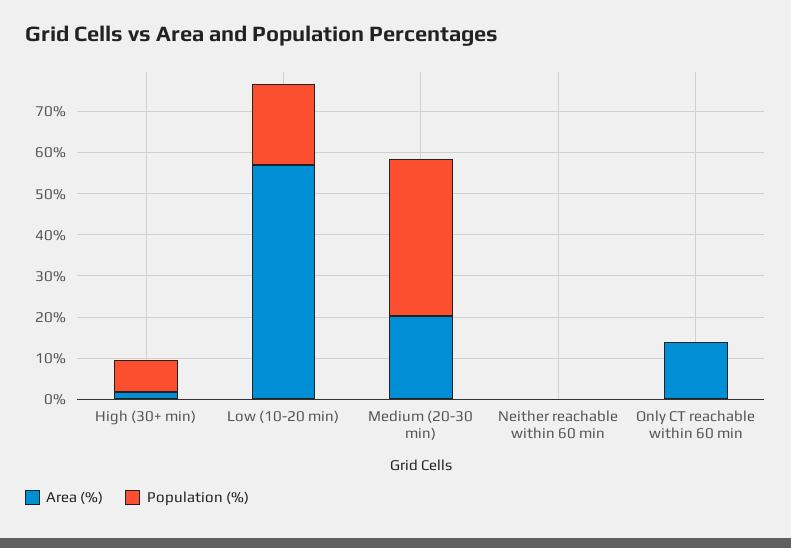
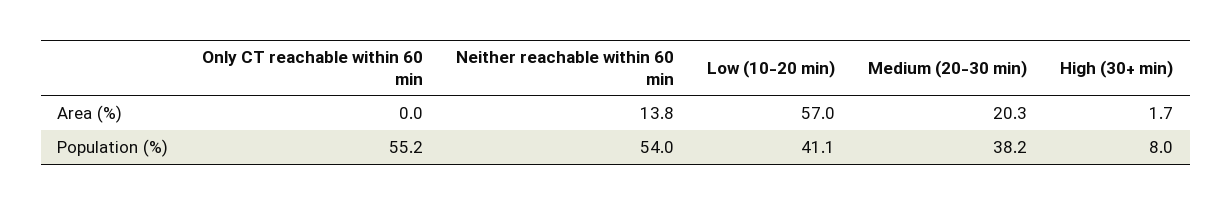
  {
    "Area (%)": {
      "High (30+ min)": 1.7,
      "Low (10-20 min)": 57,
      "Medium (20-30 min)": 20.3,
-     "Neither reachable within 60 min": 0,
+     "Neither reachable within 60 min": 13.8,
-     "Only CT reachable within 60 min": 14
+     "Only CT reachable within 60 min": 0
    },
    "Population (%)": {
      "High (30+ min)": 8,
-     "Low (10-20 min)": 20,
+     "Low (10-20 min)": 41.1,
      "Medium (20-30 min)": 38.2,
-     "Neither reachable within 60 min": 0,
+     "Neither reachable within 60 min": 54,
-     "Only CT reachable within 60 min": 0
+     "Only CT reachable within 60 min": 55.2
    }
  }

